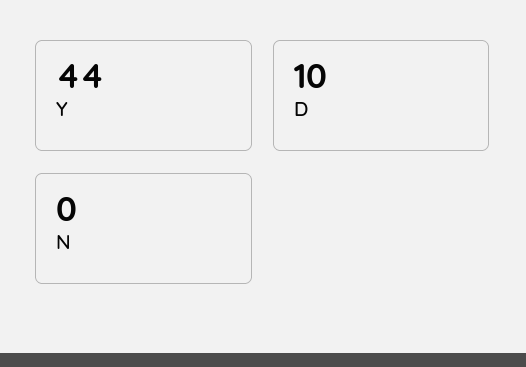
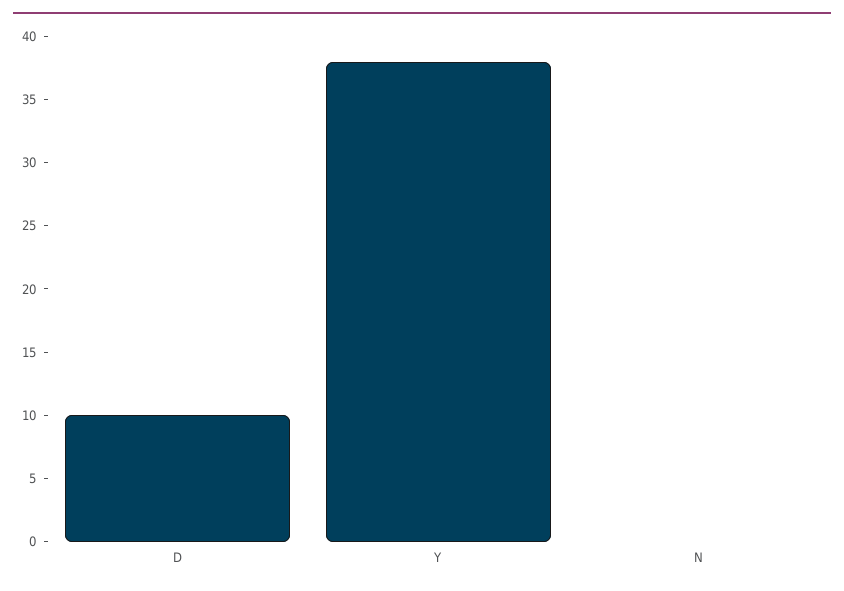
  {
-   "Y": 44,
+   "Y": 38,
    "D": 10,
    "N": 0
  }

